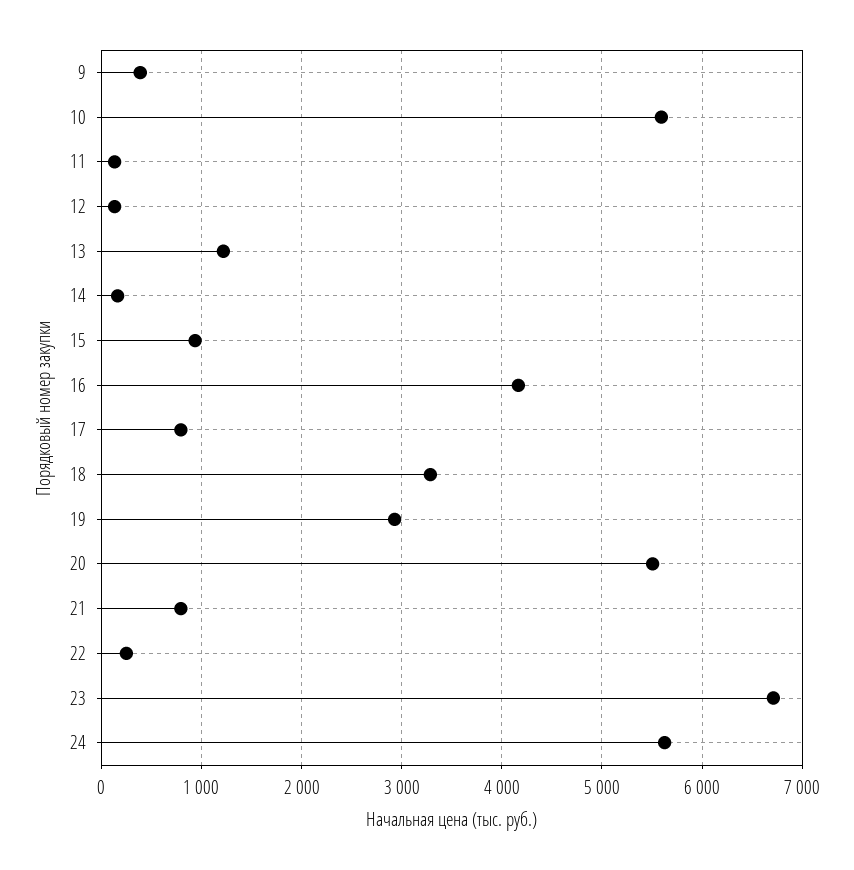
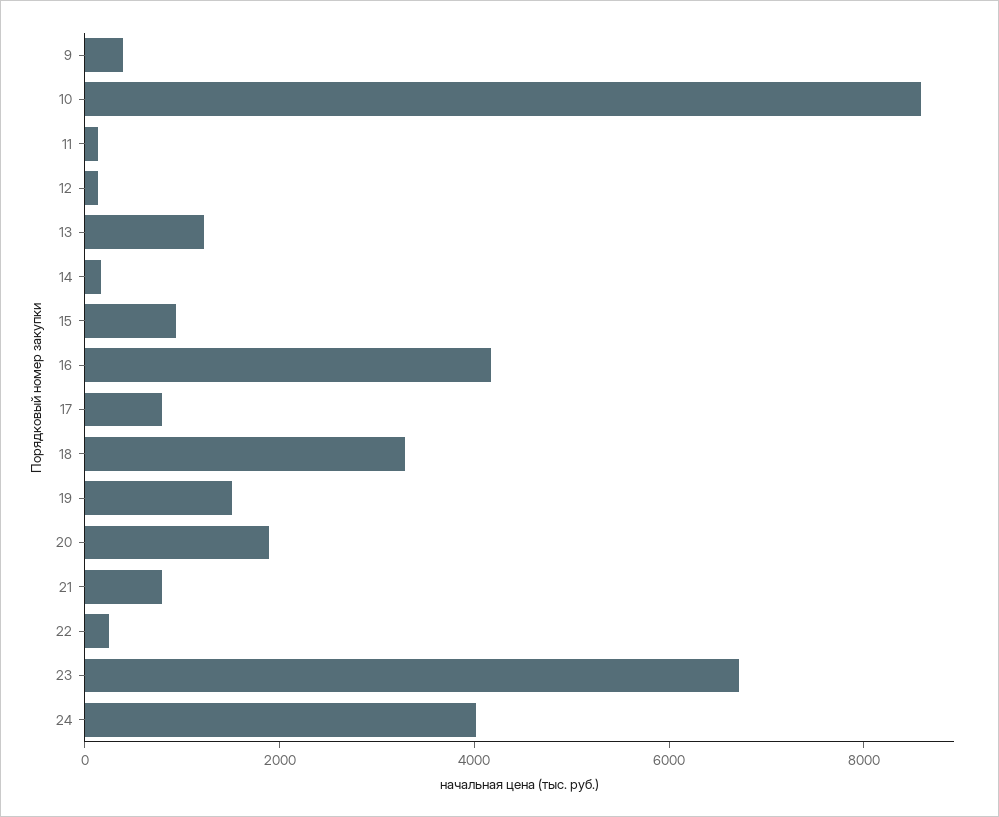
  {
    "9": 400,
-   "10": 5600,
+   "10": 8500,
    "11": 100,
    "12": 100,
    "13": 1200,
    "14": 200,
    "15": 900,
    "16": 4200,
    "17": 800,
    "18": 3300,
-   "19": 2900,
+   "19": 1500,
-   "20": 5500,
+   "20": 2000,
    "21": 800,
    "22": 200,
    "23": 6700,
-   "24": 5600
+   "24": 4000
  }

